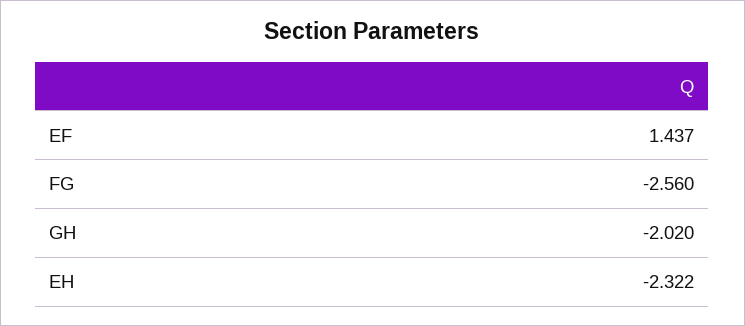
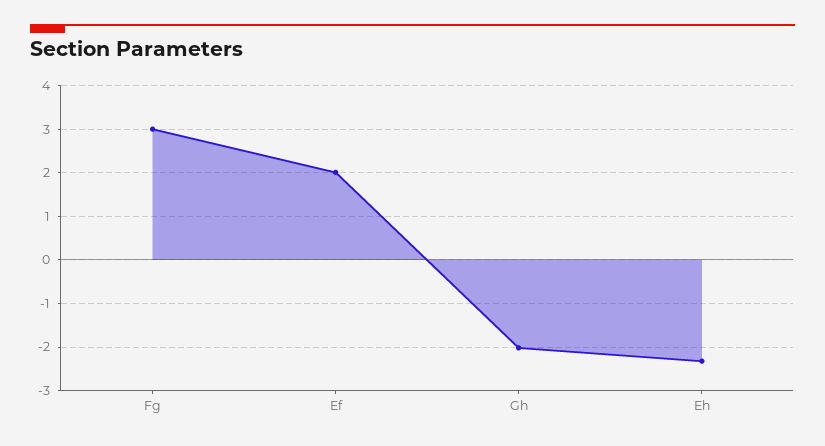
  {
-   "EF": 1.437,
+   "EF": 2,
-   "FG": -2.56,
+   "FG": 3,
    "GH": -2.02,
    "EH": -2.322
  }

